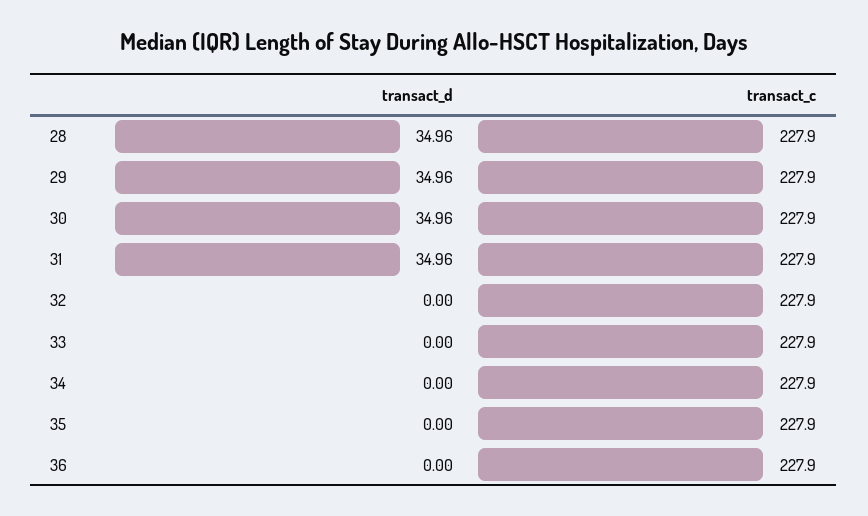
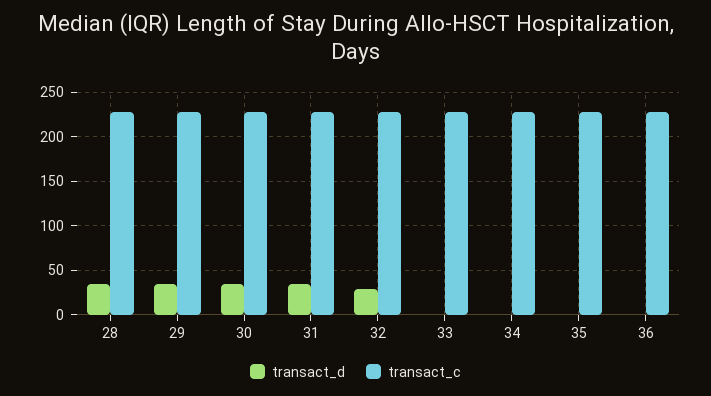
  {
    "transact_d": {
      "28": 34.96,
      "29": 34.96,
      "30": 34.96,
      "31": 34.96,
-     "32": 0,
+     "32": 30,
      "33": 0,
      "34": 0,
      "35": 0,
      "36": 0
    },
    "transact_c": {
      "28": 227.9,
      "29": 227.9,
      "30": 227.9,
      "31": 227.9,
      "32": 227.9,
      "33": 227.9,
      "34": 227.9,
      "35": 227.9,
      "36": 227.9
    }
  }

